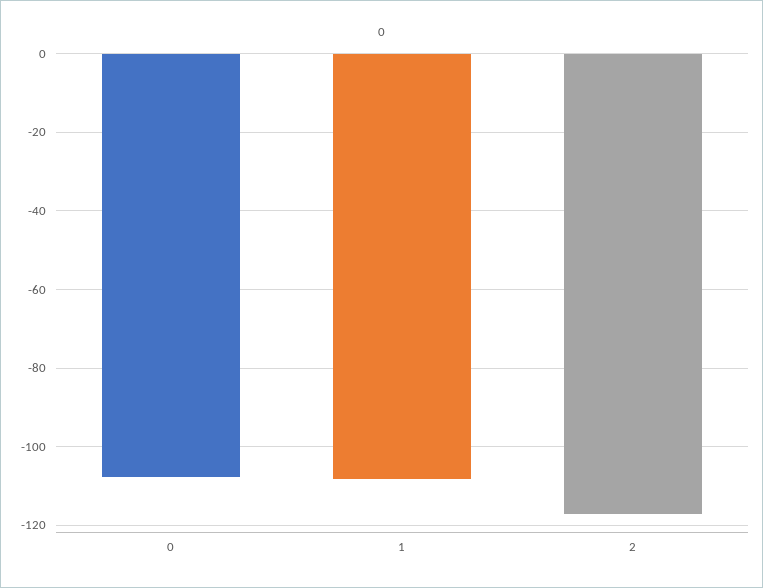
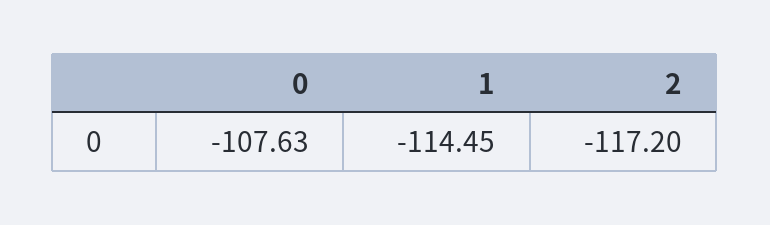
  {
    "0": -107.63,
-   "1": -108,
+   "1": -114.45,
    "2": -117.2
  }

